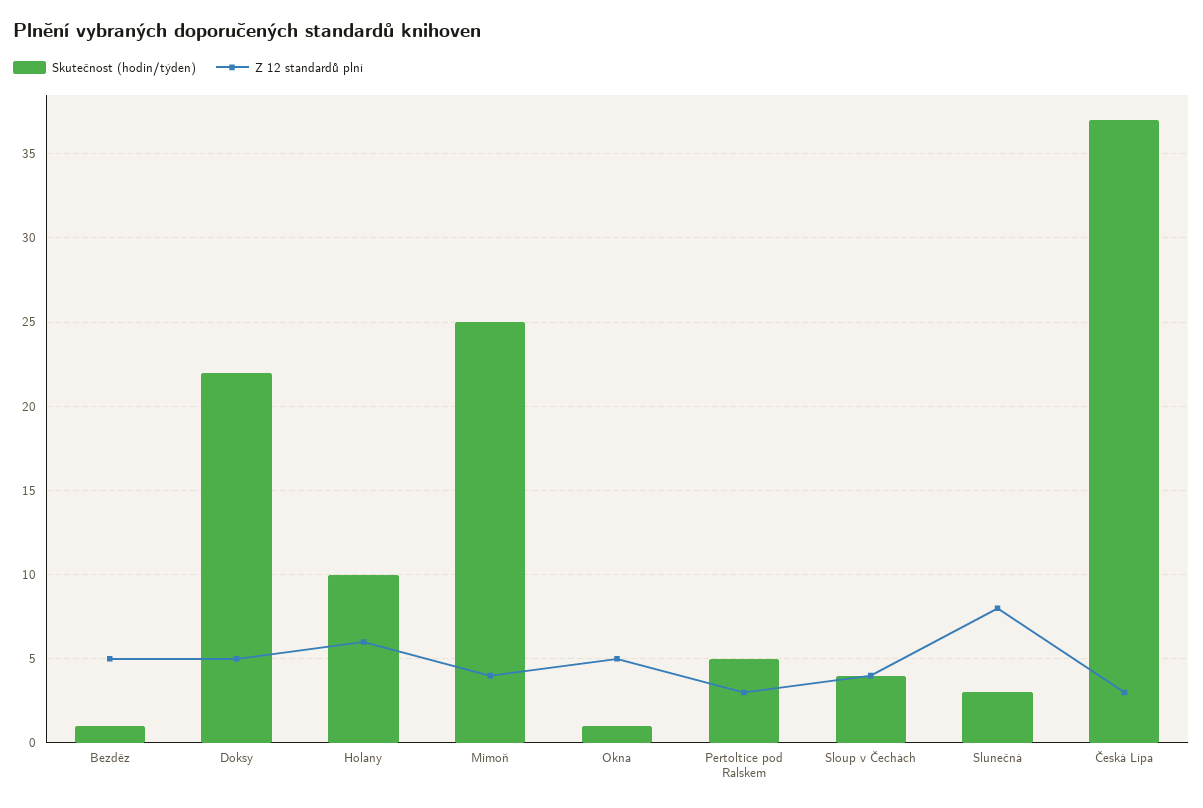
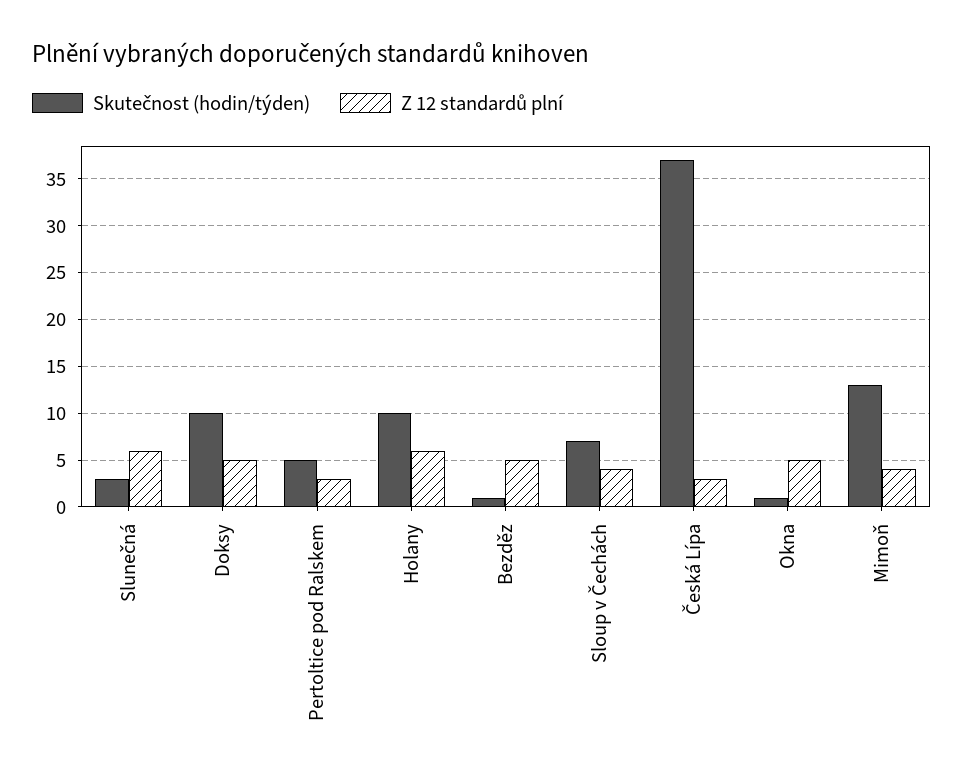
  {
    "Skutečnost (hodin/týden)": {
      "Bezděz": 1,
-     "Doksy": 22,
+     "Doksy": 10,
      "Holany": 10,
-     "Mimoň": 25,
+     "Mimoň": 13,
      "Okna": 1,
      "Pertoltice pod Ralskem": 5,
-     "Sloup v Čechách": 4,
+     "Sloup v Čechách": 7,
      "Slunečná": 3,
      "Česká Lípa": 37
    },
    "Z 12 standardů plní": {
      "Bezděz": 5,
      "Doksy": 5,
      "Holany": 6,
      "Mimoň": 4,
      "Okna": 5,
      "Pertoltice pod Ralskem": 3,
      "Sloup v Čechách": 4,
-     "Slunečná": 8,
+     "Slunečná": 6,
      "Česká Lípa": 3
    }
  }

